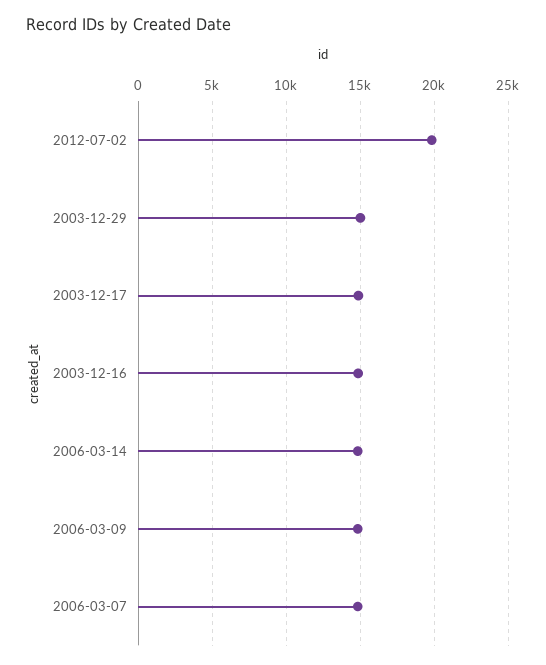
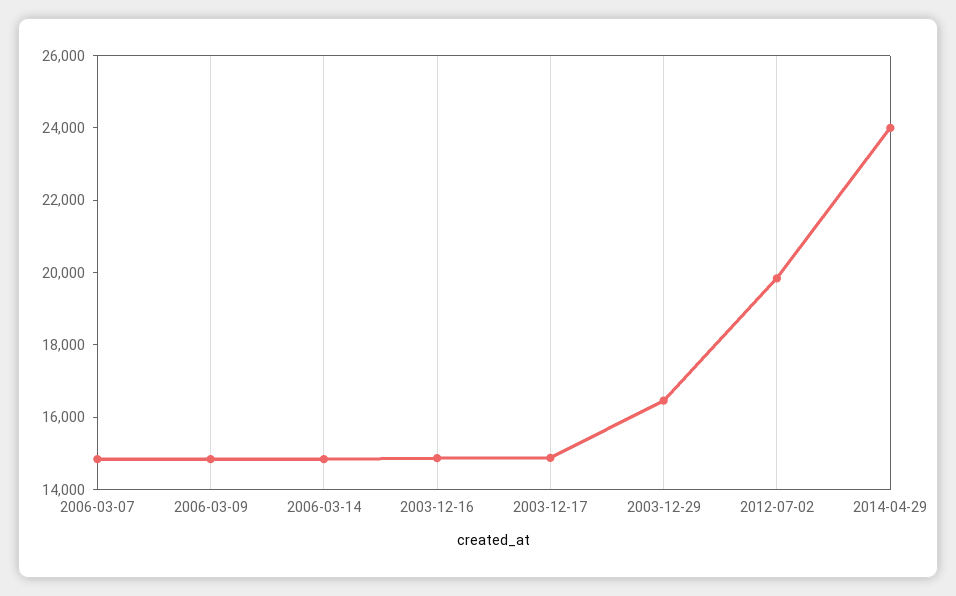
  {
    "2012-07-02": 20000,
-   "2003-12-29": 15000,
+   "2003-12-29": 16500,
    "2003-12-17": 15000,
    "2003-12-16": 15000,
    "2006-03-14": 15000,
    "2006-03-09": 15000,
-   "2006-03-07": 15000
+   "2006-03-07": 15000,
+   "2014-04-29": 24000
  }

